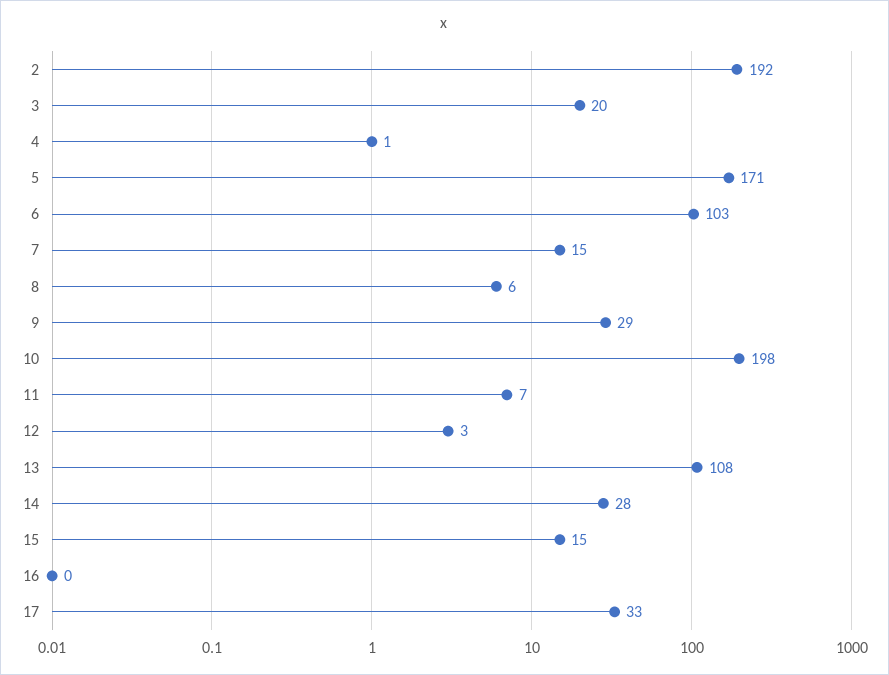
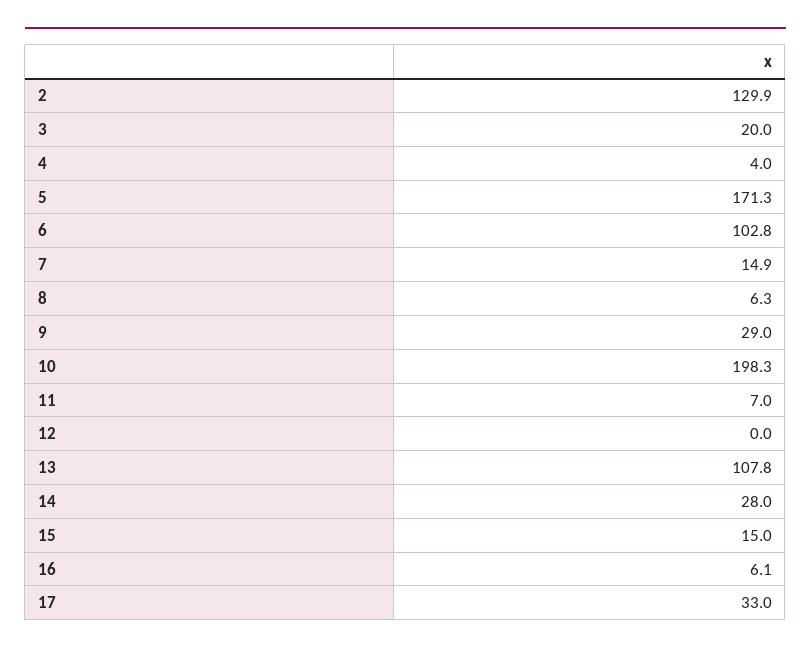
  {
-   "2": 192,
+   "2": 129.9,
    "3": 20,
-   "4": 1,
+   "4": 4,
    "5": 171.3,
    "6": 102.8,
    "7": 14.9,
    "8": 6.3,
    "9": 29,
    "10": 198.3,
    "11": 7,
-   "12": 3,
+   "12": 0,
    "13": 107.8,
    "14": 28,
    "15": 15,
-   "16": 0,
+   "16": 6.1,
    "17": 33
  }

